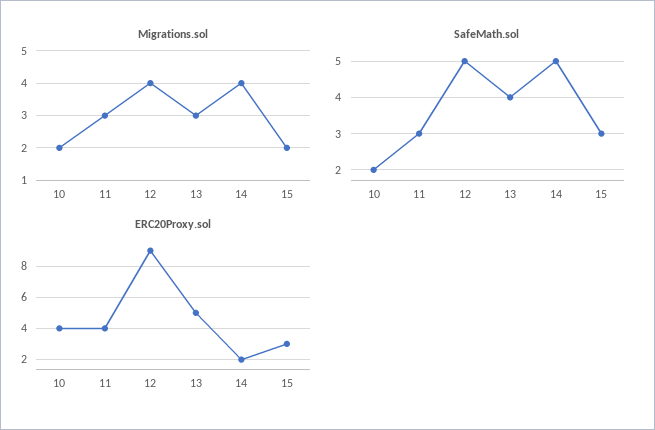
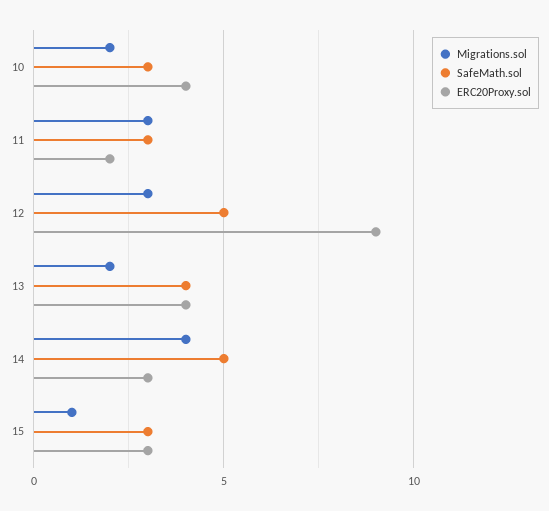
  {
    "Migrations.sol": {
      "10": 2,
      "11": 3,
-     "12": 4,
+     "12": 3,
-     "13": 3,
+     "13": 2,
      "14": 4,
-     "15": 2
+     "15": 1
    },
    "SafeMath.sol": {
-     "10": 2,
+     "10": 3,
      "11": 3,
      "12": 5,
      "13": 4,
      "14": 5,
      "15": 3
    },
    "ERC20Proxy.sol": {
      "10": 4,
-     "11": 4,
+     "11": 2,
      "12": 9,
-     "13": 5,
+     "13": 4,
-     "14": 2,
+     "14": 3,
      "15": 3
    }
  }

